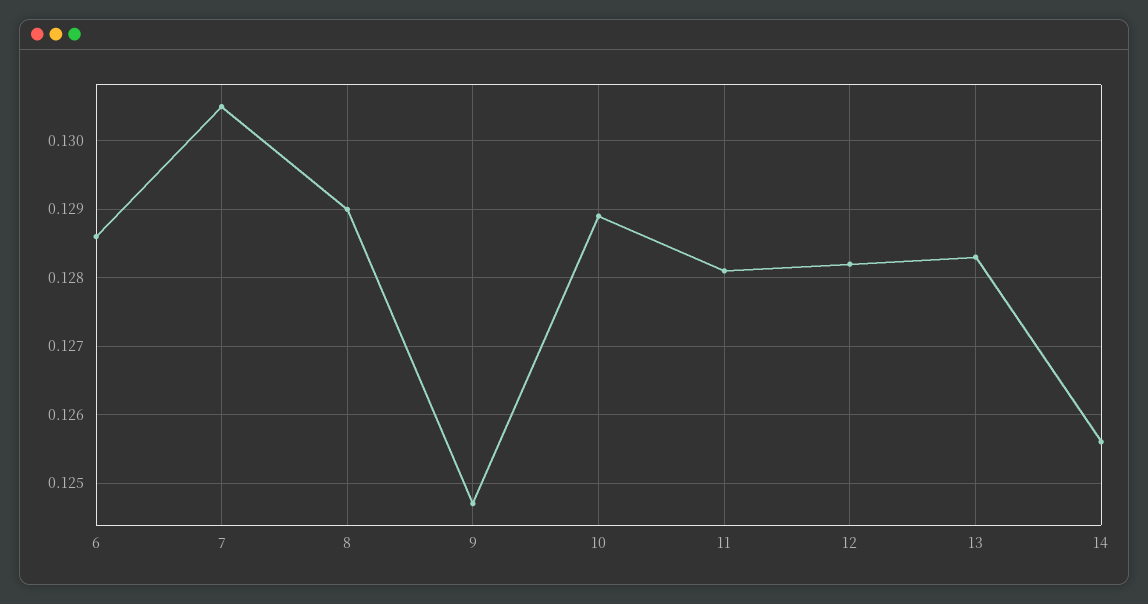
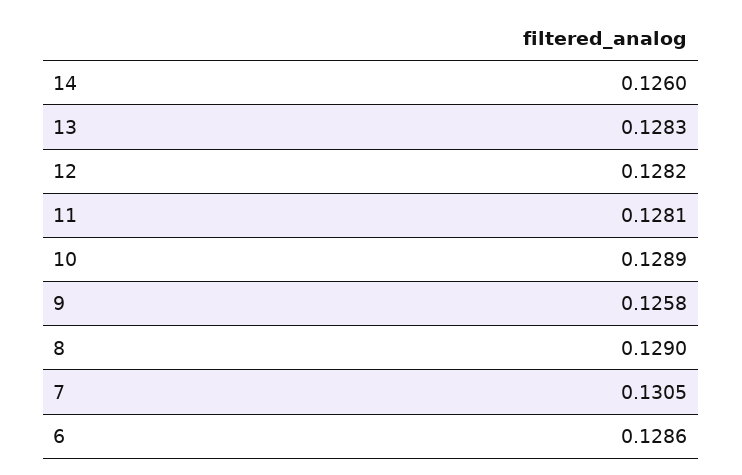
  {
    "6": 0.1286,
    "7": 0.1305,
    "8": 0.129,
-   "9": 0.1247,
+   "9": 0.1258,
    "10": 0.1289,
    "11": 0.1281,
    "12": 0.1282,
    "13": 0.1283,
-   "14": 0.1256
+   "14": 0.126
  }

